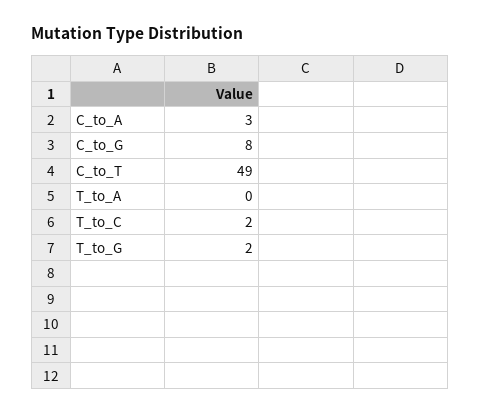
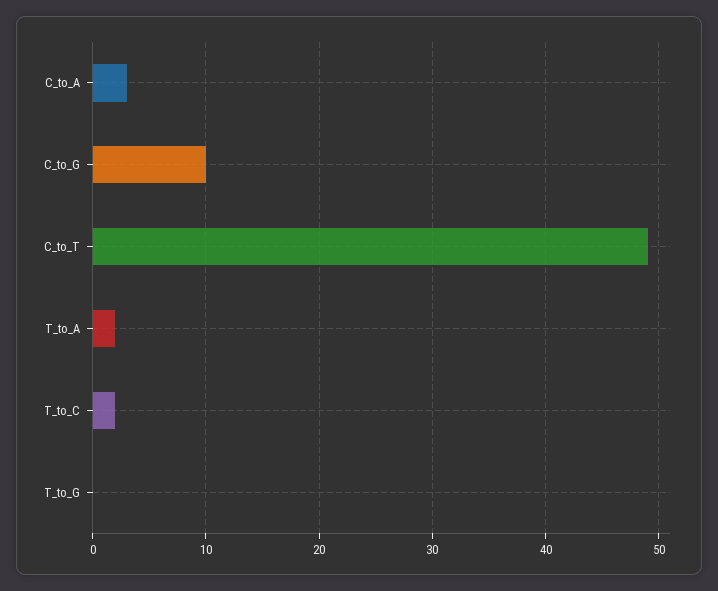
  {
    "C_to_A": 3,
-   "C_to_G": 8,
+   "C_to_G": 10,
    "C_to_T": 49,
-   "T_to_A": 0,
+   "T_to_A": 2,
    "T_to_C": 2,
-   "T_to_G": 2
+   "T_to_G": 0
  }

